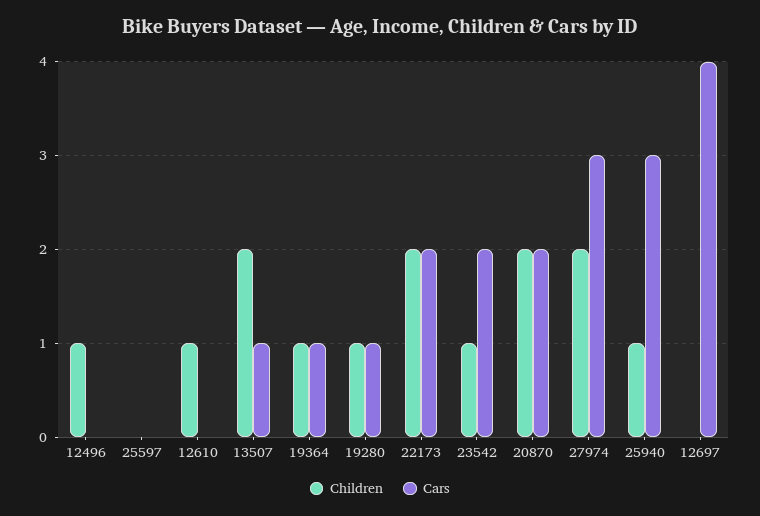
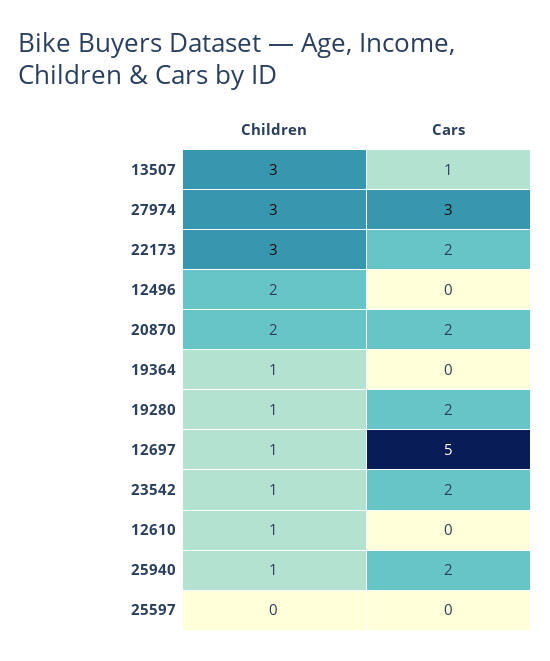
  {
    "Children": {
-     "12496": 1,
+     "12496": 2,
      "25597": 0,
      "12610": 1,
-     "13507": 2,
+     "13507": 3,
      "19364": 1,
      "19280": 1,
-     "22173": 2,
+     "22173": 3,
      "23542": 1,
      "20870": 2,
-     "27974": 2,
+     "27974": 3,
      "25940": 1,
-     "12697": 0
+     "12697": 1
    },
    "Cars": {
      "12496": 0,
      "25597": 0,
      "12610": 0,
      "13507": 1,
-     "19364": 1,
+     "19364": 0,
-     "19280": 1,
+     "19280": 2,
      "22173": 2,
      "23542": 2,
      "20870": 2,
      "27974": 3,
-     "25940": 3,
+     "25940": 2,
-     "12697": 4
+     "12697": 5
    }
  }

